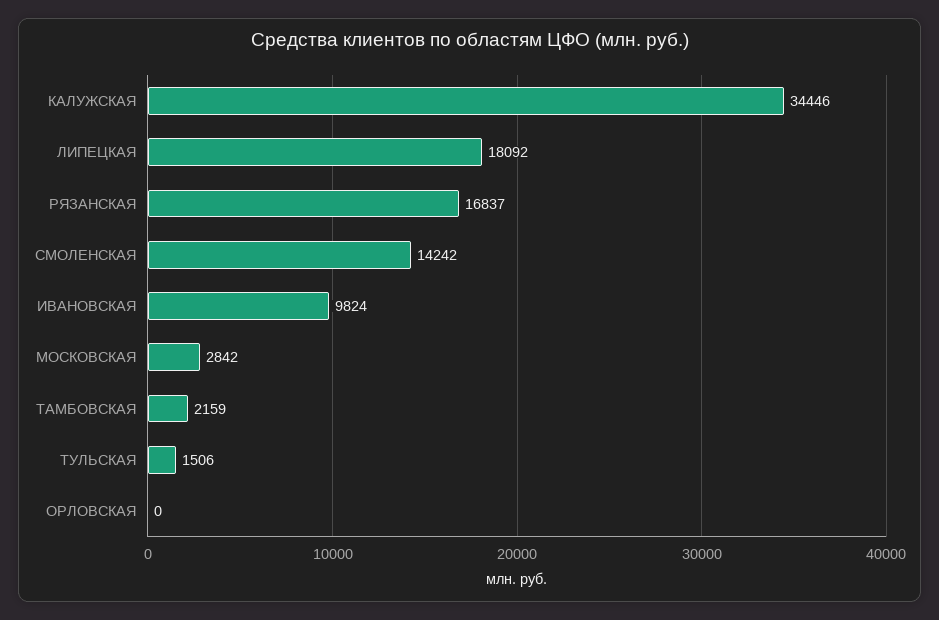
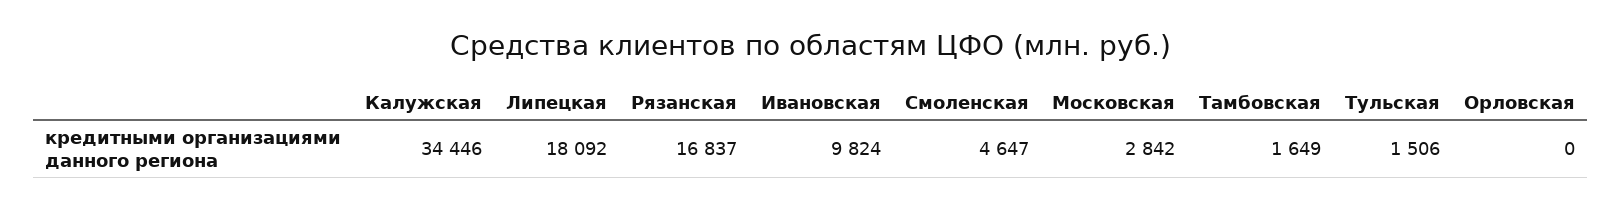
  {
    "КАЛУЖСКАЯ": 34446,
    "ЛИПЕЦКАЯ": 18092,
    "РЯЗАНСКАЯ": 16837,
-   "СМОЛЕНСКАЯ": 14242,
+   "СМОЛЕНСКАЯ": 4647,
    "ИВАНОВСКАЯ": 9824,
    "МОСКОВСКАЯ": 2842,
-   "ТАМБОВСКАЯ": 2159,
+   "ТАМБОВСКАЯ": 1649,
    "ТУЛЬСКАЯ": 1506,
    "ОРЛОВСКАЯ": 0
  }

